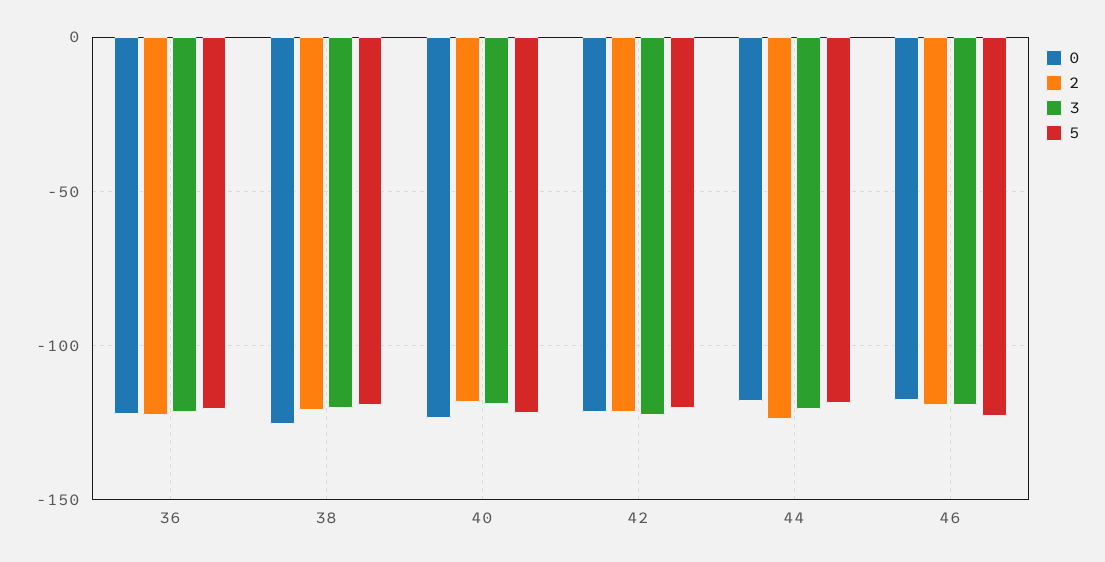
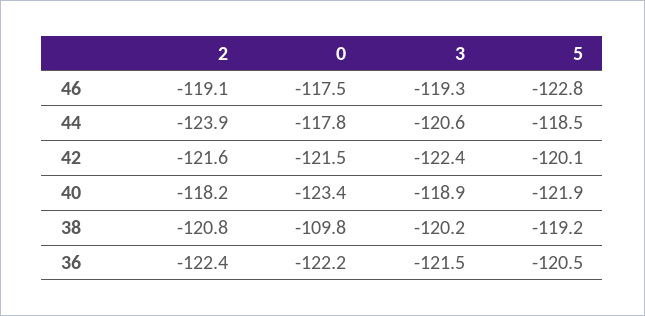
  {
    "0": {
      "36": -122.2,
-     "38": -125,
+     "38": -109.8,
      "40": -123.4,
      "42": -121.5,
      "44": -117.8,
      "46": -117.5
    },
    "2": {
      "36": -122.4,
      "38": -120.8,
      "40": -118.2,
      "42": -121.6,
      "44": -123.9,
      "46": -119.1
    },
    "3": {
      "36": -121.5,
      "38": -120.2,
      "40": -118.9,
      "42": -122.4,
      "44": -120.6,
      "46": -119.3
    },
    "5": {
      "36": -120.5,
      "38": -119.2,
      "40": -121.9,
      "42": -120.1,
      "44": -118.5,
      "46": -122.8
    }
  }

